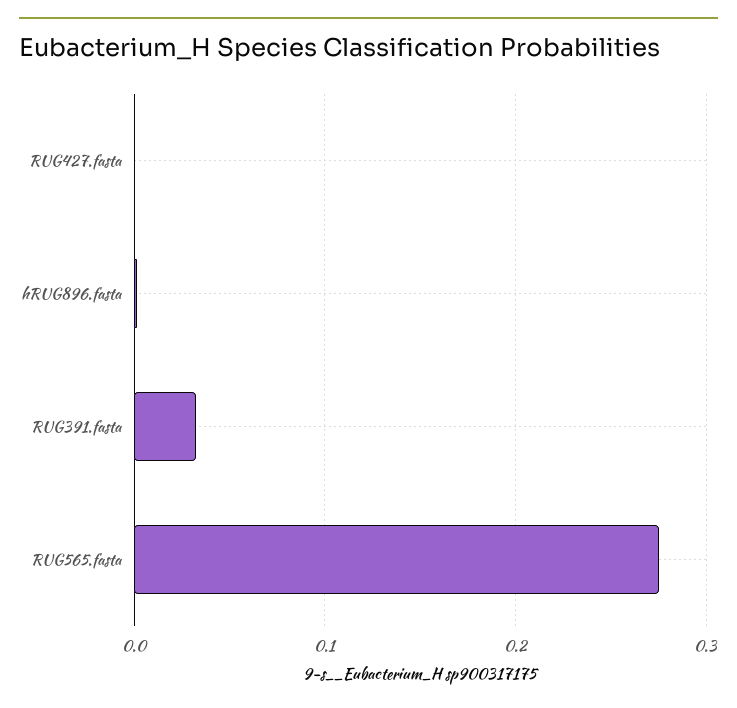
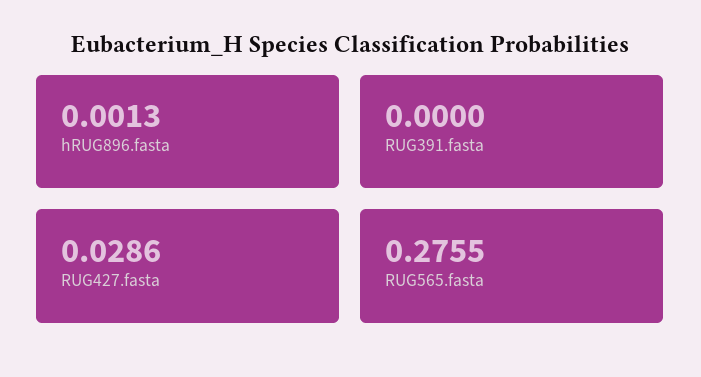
  {
-   "RUG427.fasta": 0,
+   "RUG427.fasta": 0.0286,
    "hRUG896.fasta": 0.0013,
-   "RUG391.fasta": 0.03,
+   "RUG391.fasta": 0,
    "RUG565.fasta": 0.2755
  }

